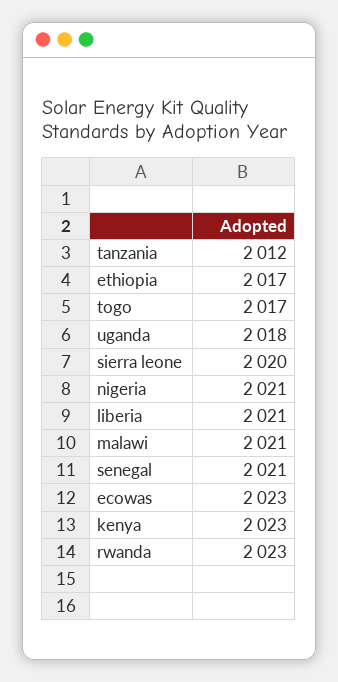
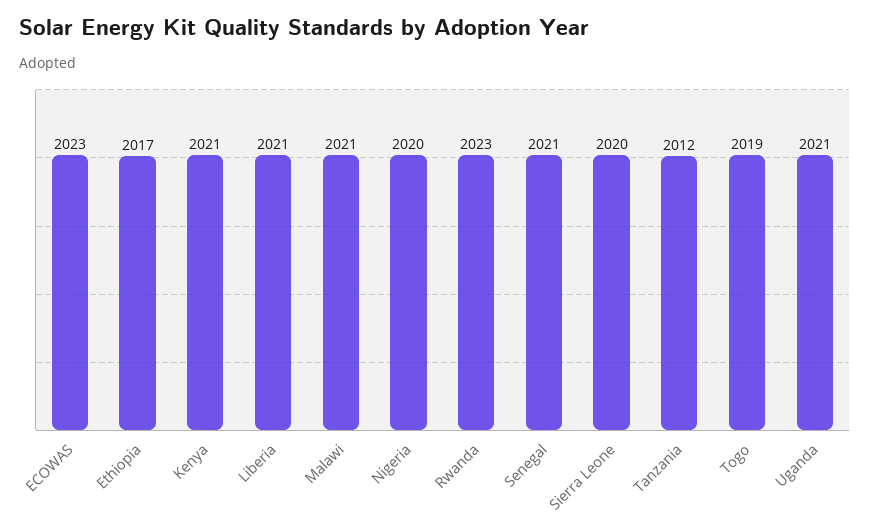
  {
    "tanzania": 2012,
    "ethiopia": 2017,
-   "togo": 2017,
+   "togo": 2019,
-   "uganda": 2018,
+   "uganda": 2021,
    "sierra leone": 2020,
-   "nigeria": 2021,
+   "nigeria": 2020,
    "liberia": 2021,
    "malawi": 2021,
    "senegal": 2021,
    "ecowas": 2023,
-   "kenya": 2023,
+   "kenya": 2021,
    "rwanda": 2023
  }

